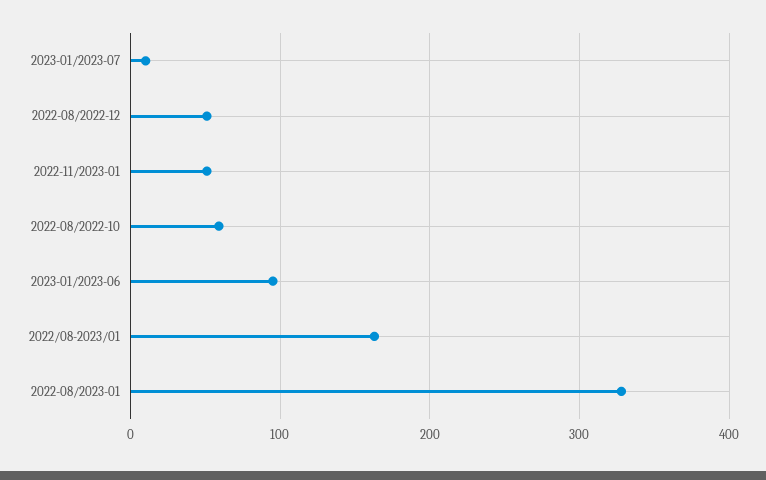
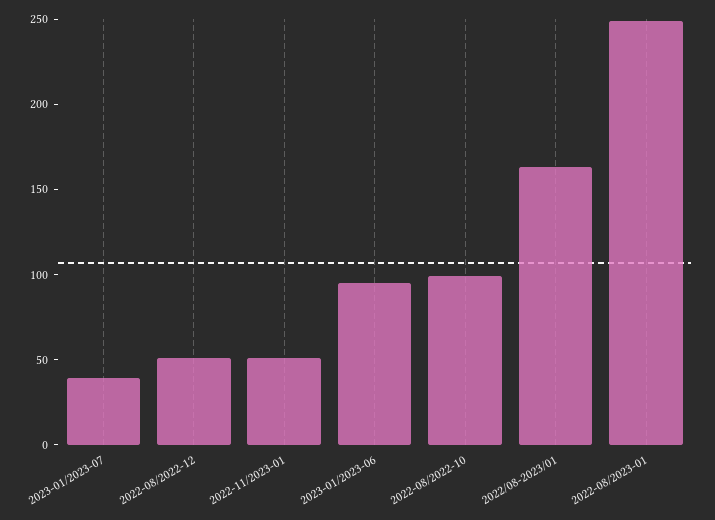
  {
-   "2023-01/2023-07": 10,
+   "2023-01/2023-07": 40,
    "2022-08/2022-12": 50,
    "2022-11/2023-01": 50,
-   "2022-08/2022-10": 60,
+   "2022-08/2022-10": 100,
    "2023-01/2023-06": 100,
    "2022/08-2023/01": 160,
-   "2022-08/2023-01": 330
+   "2022-08/2023-01": 250
  }

